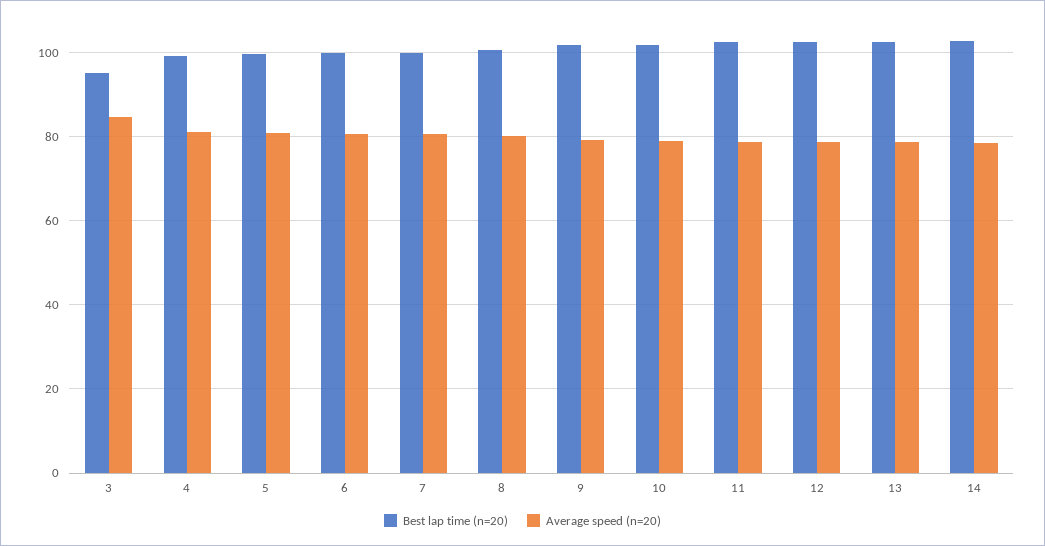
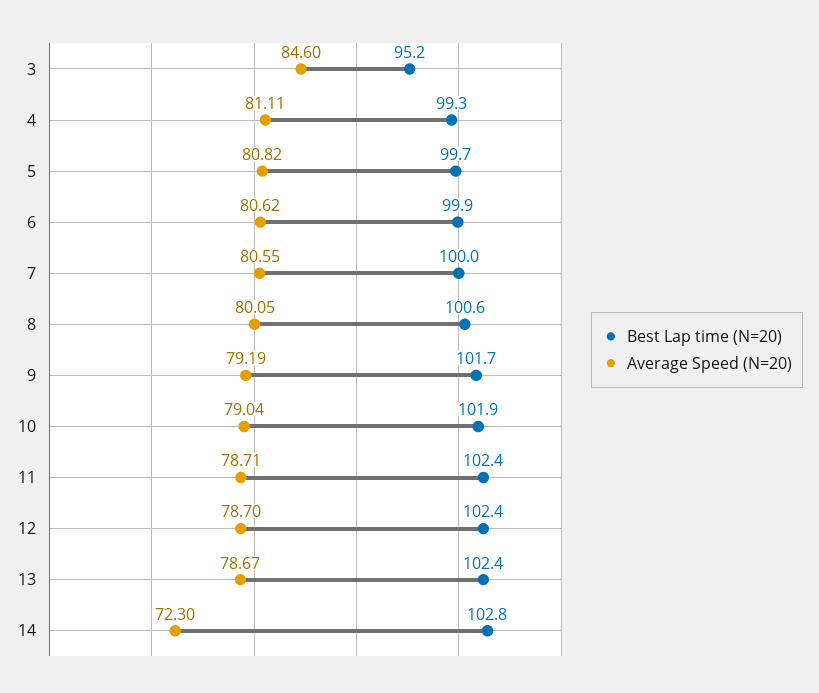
  {
    "Best lap time (n=20)": {
      "3": 95.2,
      "4": 99.3,
      "5": 99.7,
      "6": 99.9,
      "7": 100,
      "8": 100.6,
      "9": 101.7,
      "10": 101.9,
      "11": 102.4,
      "12": 102.4,
      "13": 102.4,
      "14": 102.8
    },
    "Average speed (n=20)": {
      "3": 84.6,
      "4": 81.11,
      "5": 80.82,
      "6": 80.62,
      "7": 80.55,
      "8": 80.05,
      "9": 79.19,
      "10": 79.04,
      "11": 78.71,
      "12": 78.7,
      "13": 78.67,
-     "14": 78
+     "14": 72.3
    }
  }

